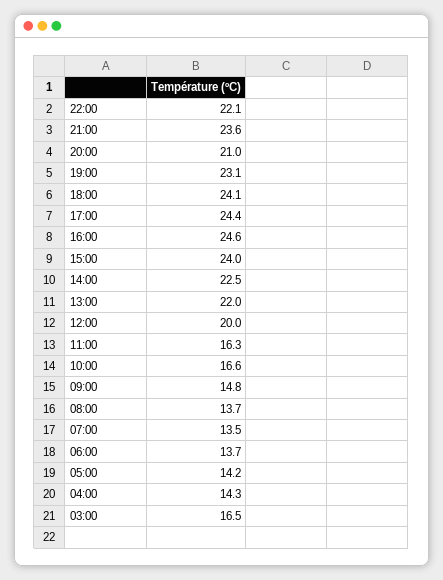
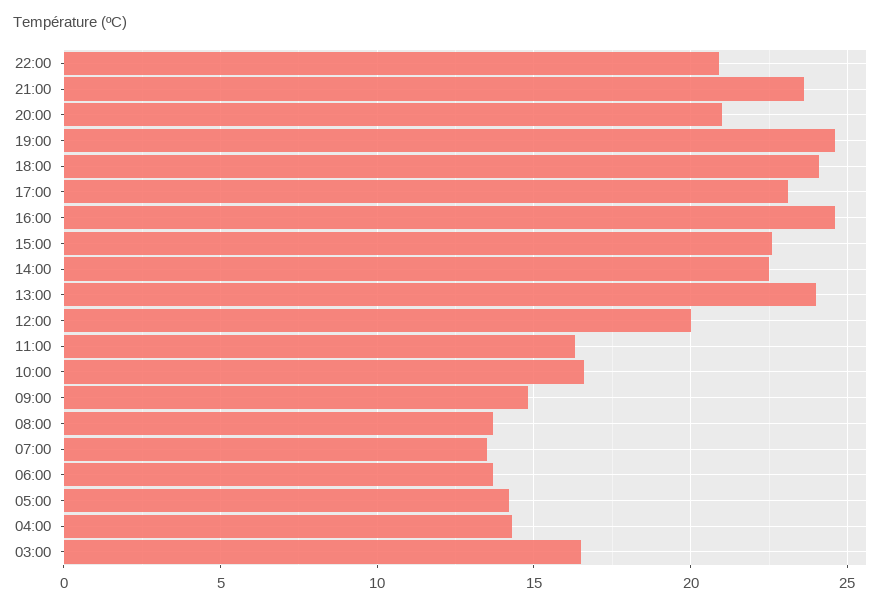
  {
-   "22:00": 22.1,
+   "22:00": 21,
    "21:00": 23.6,
    "20:00": 21,
-   "19:00": 23.1,
+   "19:00": 24.5,
    "18:00": 24.1,
-   "17:00": 24.4,
+   "17:00": 23,
    "16:00": 24.6,
-   "15:00": 24,
+   "15:00": 22.5,
    "14:00": 22.5,
-   "13:00": 22,
+   "13:00": 24,
    "12:00": 20,
    "11:00": 16.3,
    "10:00": 16.6,
    "09:00": 14.8,
    "08:00": 13.7,
    "07:00": 13.5,
    "06:00": 13.7,
    "05:00": 14.2,
    "04:00": 14.3,
    "03:00": 16.5
  }

